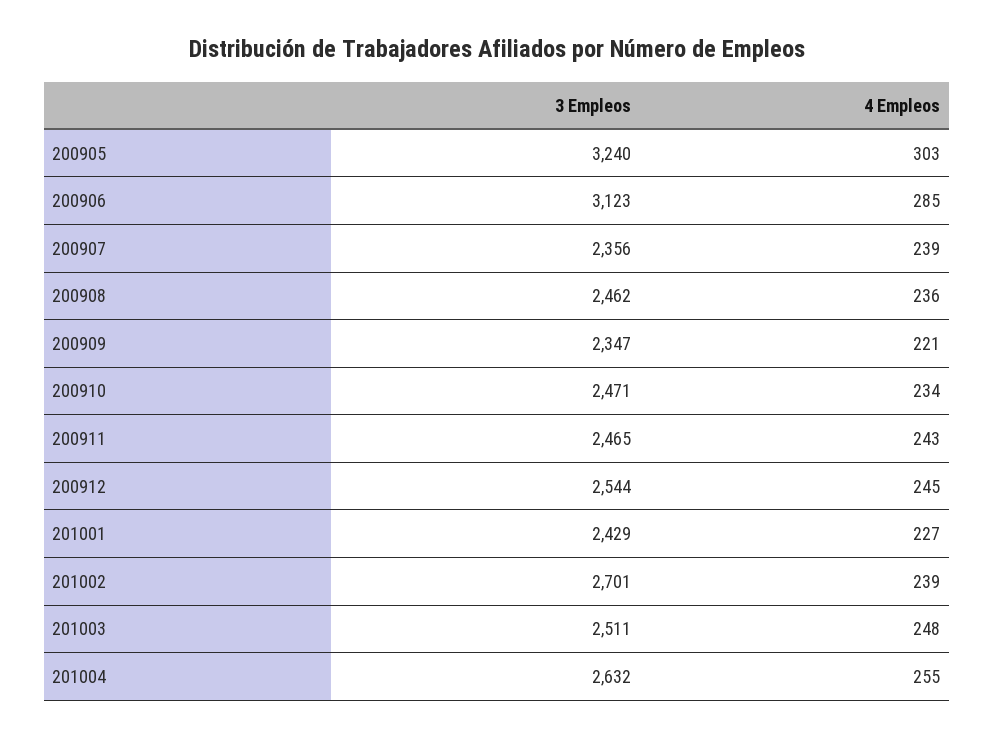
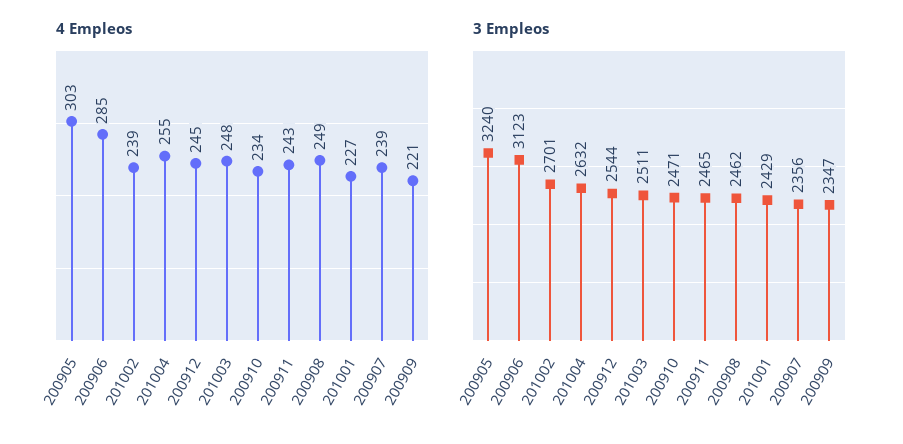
  {
    "3 Empleos": {
      "200905": 3240,
      "200906": 3123,
      "200907": 2356,
      "200908": 2462,
      "200909": 2347,
      "200910": 2471,
      "200911": 2465,
      "200912": 2544,
      "201001": 2429,
      "201002": 2701,
      "201003": 2511,
      "201004": 2632
    },
    "4 Empleos": {
      "200905": 303,
      "200906": 285,
      "200907": 239,
-     "200908": 236,
+     "200908": 249,
      "200909": 221,
      "200910": 234,
      "200911": 243,
      "200912": 245,
      "201001": 227,
      "201002": 239,
      "201003": 248,
      "201004": 255
    }
  }

